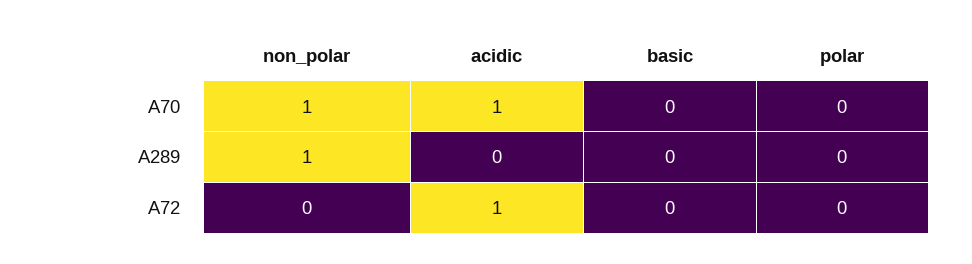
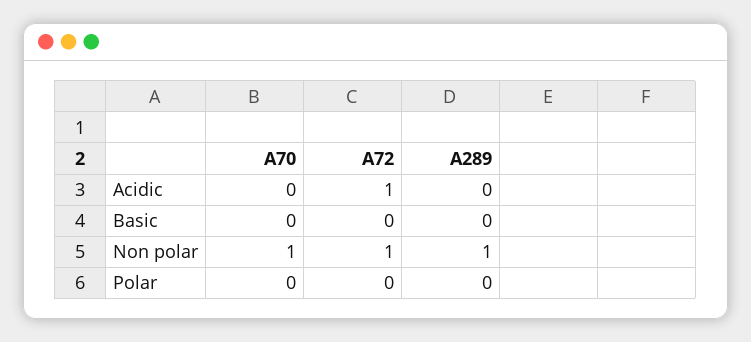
  {
    "non_polar": {
      "A70": 1,
      "A289": 1,
-     "A72": 0
+     "A72": 1
    },
    "acidic": {
-     "A70": 1,
+     "A70": 0,
      "A289": 0,
      "A72": 1
    },
    "basic": {
      "A70": 0,
      "A289": 0,
      "A72": 0
    },
    "polar": {
      "A70": 0,
      "A289": 0,
      "A72": 0
    }
  }

